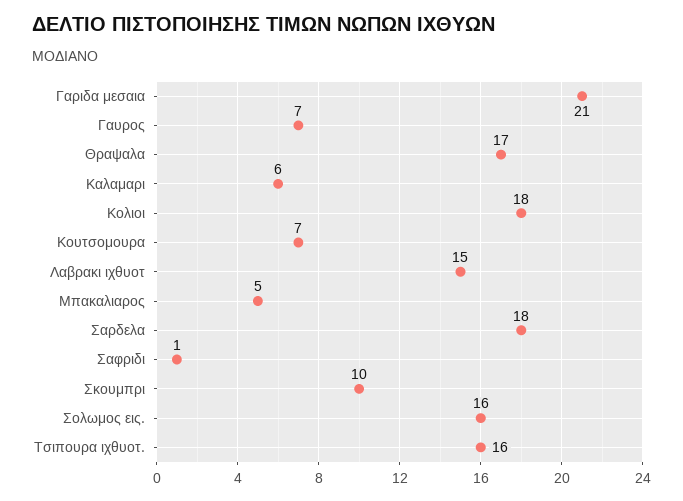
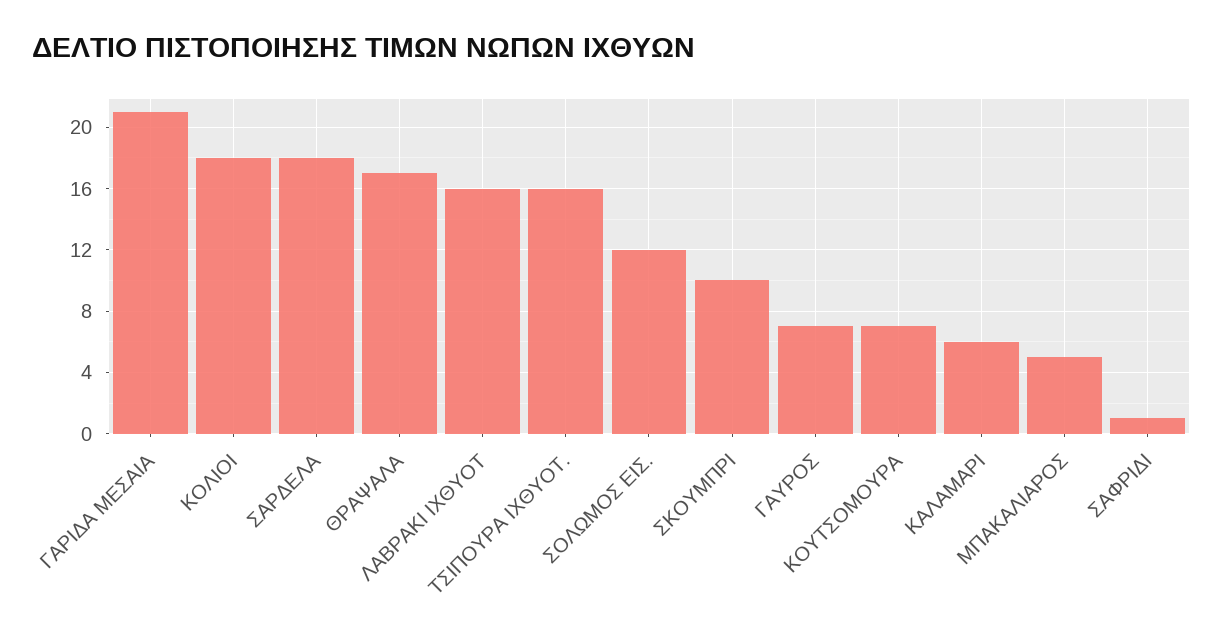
  {
    "Γαριδα μεσαια": 21,
    "Γαυρος": 7,
    "Θραψαλα": 17,
    "Καλαμαρι": 6,
    "Κολιοι": 18,
    "Κουτσομουρα": 7,
-   "Λαβρακι ιχθυοτ": 15,
+   "Λαβρακι ιχθυοτ": 16,
    "Μπακαλιαρος": 5,
    "Σαρδελα": 18,
    "Σαφριδι": 1,
    "Σκουμπρι": 10,
-   "Σολωμος εις.": 16,
+   "Σολωμος εις.": 12,
    "Τσιπουρα ιχθυοτ.": 16
  }

